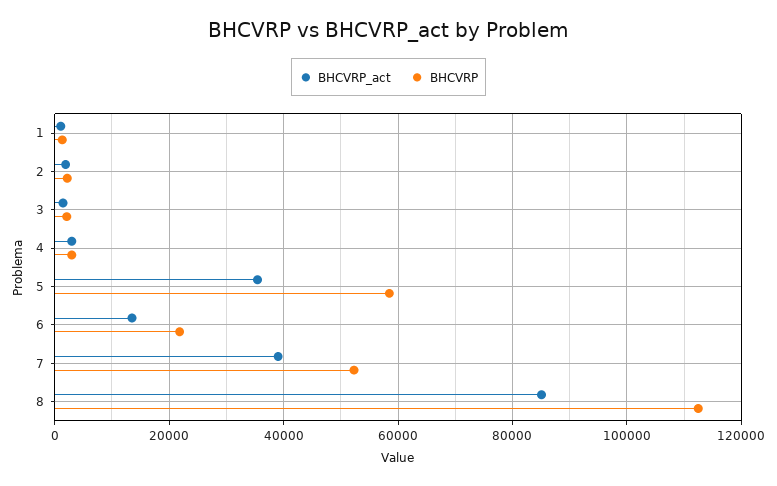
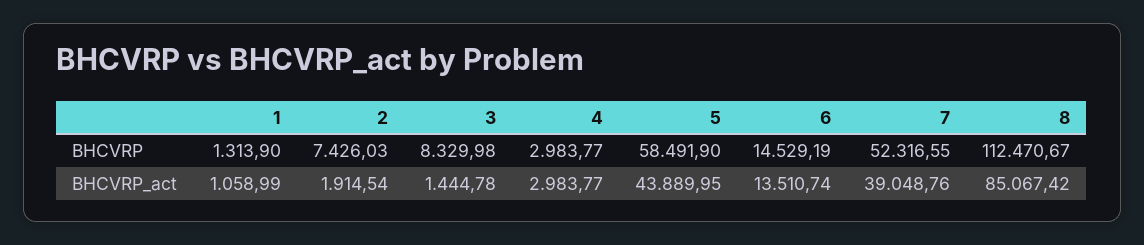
  {
    "BHCVRP_act": {
      "1": 1058.99,
      "2": 1914.54,
      "3": 1444.78,
      "4": 2983.77,
-     "5": 36000,
+     "5": 43889.95,
      "6": 13510.74,
      "7": 39048.76,
      "8": 85067.42
    },
    "BHCVRP": {
      "1": 1313.9,
-     "2": 2000,
+     "2": 7426.03,
-     "3": 2000,
+     "3": 8329.98,
      "4": 2983.77,
      "5": 58491.9,
-     "6": 22000,
+     "6": 14529.19,
      "7": 52316.55,
      "8": 112470.67
    }
  }

